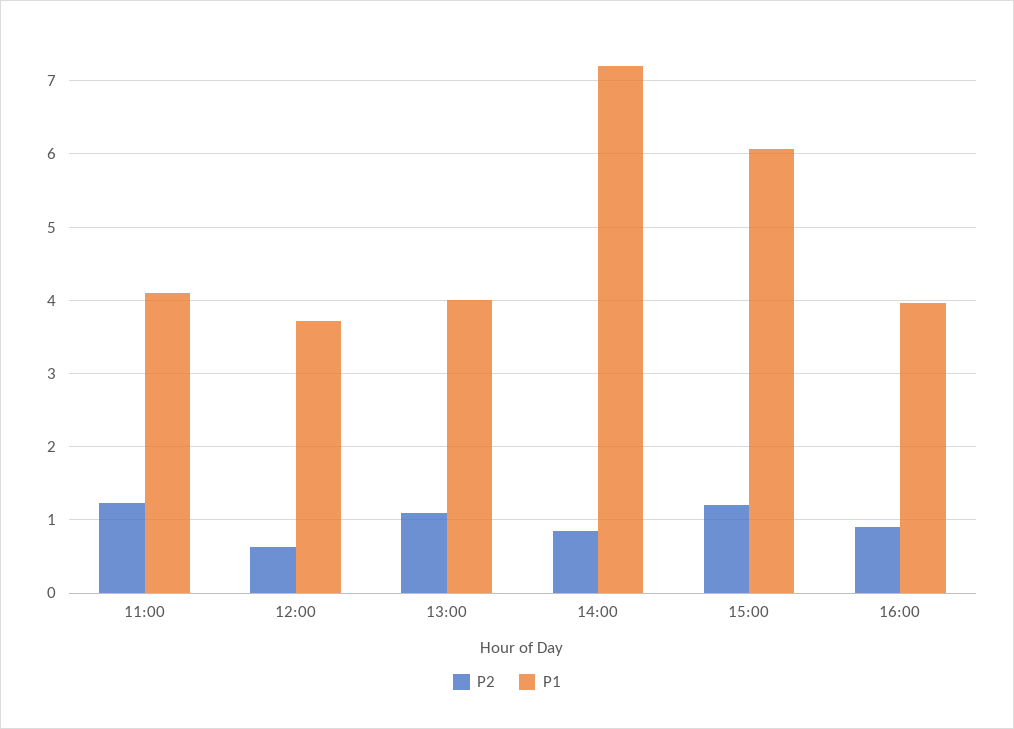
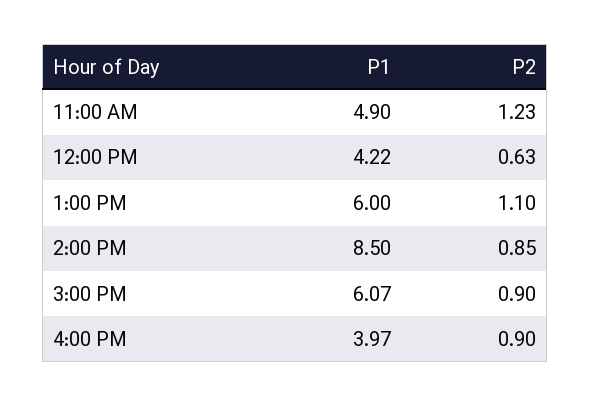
  {
    "P2": {
      "11:00": 1.23,
      "12:00": 0.63,
      "13:00": 1.1,
      "14:00": 0.85,
-     "15:00": 1.2,
+     "15:00": 0.9,
      "16:00": 0.9
    },
    "P1": {
-     "11:00": 4.1,
+     "11:00": 4.9,
-     "12:00": 3.7,
+     "12:00": 4.22,
-     "13:00": 4,
+     "13:00": 6,
-     "14:00": 7.2,
+     "14:00": 8.5,
      "15:00": 6.07,
      "16:00": 3.97
    }
  }

